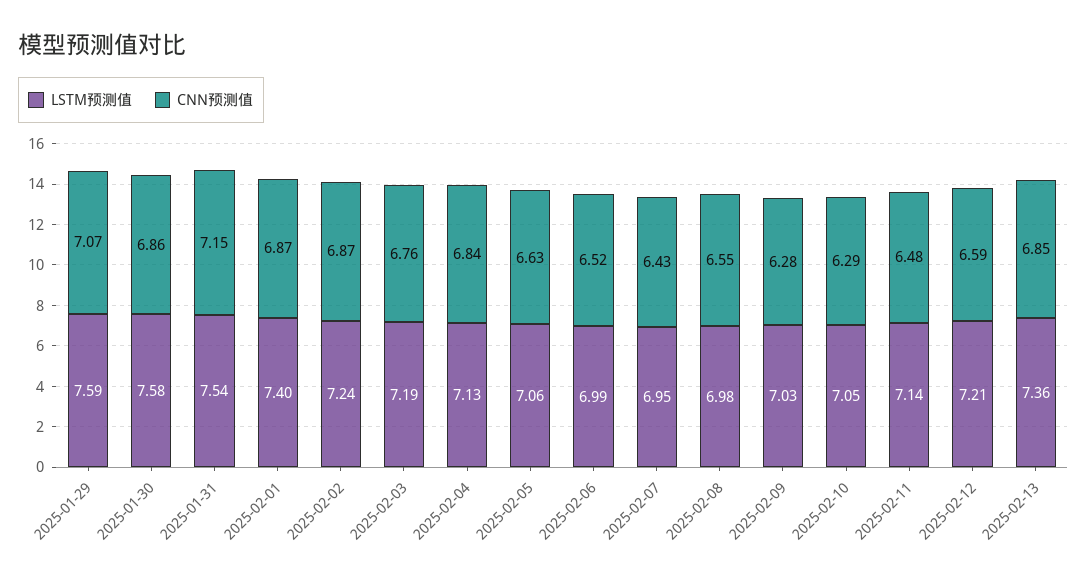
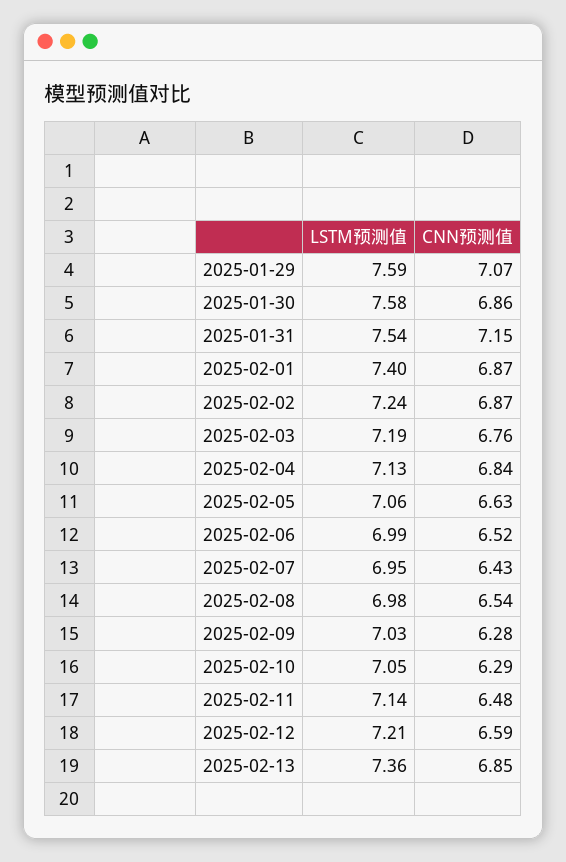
  {
    "LSTM预测值": {
      "2025-01-29": 7.59,
      "2025-01-30": 7.58,
      "2025-01-31": 7.54,
      "2025-02-01": 7.4,
      "2025-02-02": 7.24,
      "2025-02-03": 7.19,
      "2025-02-04": 7.13,
      "2025-02-05": 7.06,
      "2025-02-06": 6.99,
      "2025-02-07": 6.95,
      "2025-02-08": 6.98,
      "2025-02-09": 7.03,
      "2025-02-10": 7.05,
      "2025-02-11": 7.14,
      "2025-02-12": 7.21,
      "2025-02-13": 7.36
    },
    "CNN预测值": {
      "2025-01-29": 7.07,
      "2025-01-30": 6.86,
      "2025-01-31": 7.15,
      "2025-02-01": 6.87,
      "2025-02-02": 6.87,
      "2025-02-03": 6.76,
      "2025-02-04": 6.84,
      "2025-02-05": 6.63,
      "2025-02-06": 6.52,
      "2025-02-07": 6.43,
-     "2025-02-08": 6.55,
+     "2025-02-08": 6.54,
      "2025-02-09": 6.28,
      "2025-02-10": 6.29,
      "2025-02-11": 6.48,
      "2025-02-12": 6.59,
      "2025-02-13": 6.85
    }
  }

